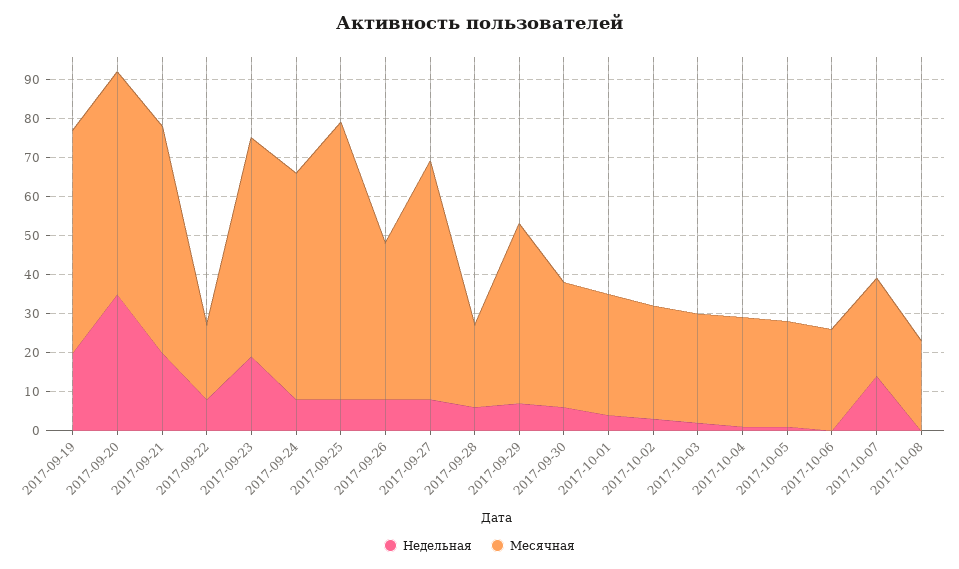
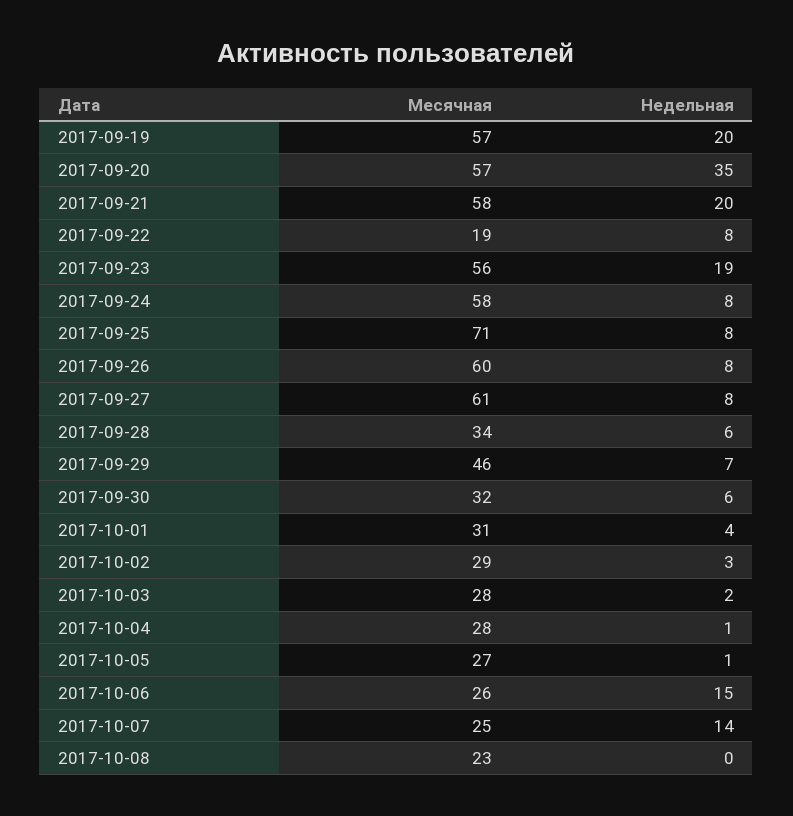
  {
    "Недельная": {
      "2017-09-19": 20,
      "2017-09-20": 35,
      "2017-09-21": 20,
      "2017-09-22": 8,
      "2017-09-23": 19,
      "2017-09-24": 8,
      "2017-09-25": 8,
      "2017-09-26": 8,
      "2017-09-27": 8,
      "2017-09-28": 6,
      "2017-09-29": 7,
      "2017-09-30": 6,
      "2017-10-01": 4,
      "2017-10-02": 3,
      "2017-10-03": 2,
      "2017-10-04": 1,
      "2017-10-05": 1,
-     "2017-10-06": 0,
+     "2017-10-06": 15,
      "2017-10-07": 14,
      "2017-10-08": 0
    },
    "Месячная": {
      "2017-09-19": 57,
      "2017-09-20": 57,
      "2017-09-21": 58,
      "2017-09-22": 19,
      "2017-09-23": 56,
      "2017-09-24": 58,
      "2017-09-25": 71,
-     "2017-09-26": 40,
+     "2017-09-26": 60,
      "2017-09-27": 61,
-     "2017-09-28": 20,
+     "2017-09-28": 34,
      "2017-09-29": 46,
      "2017-09-30": 32,
      "2017-10-01": 31,
      "2017-10-02": 29,
      "2017-10-03": 28,
      "2017-10-04": 28,
      "2017-10-05": 27,
      "2017-10-06": 26,
      "2017-10-07": 25,
      "2017-10-08": 23
    }
  }

